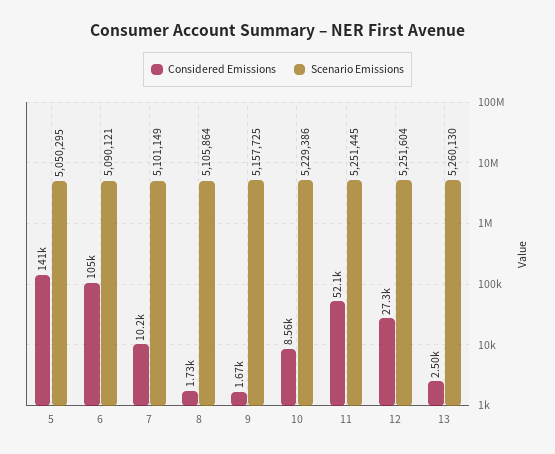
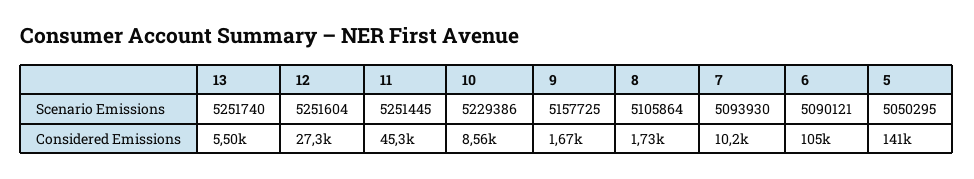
  {
    "Considered Emissions": {
      "5": 141000,
      "6": 105000,
      "7": 10200,
      "8": 1730,
      "9": 1670,
      "10": 8560,
-     "11": 52100,
+     "11": 45300,
      "12": 27300,
-     "13": 2500
+     "13": 5500
    },
    "Scenario Emissions": {
      "5": 5050295,
      "6": 5090121,
-     "7": 5101149,
+     "7": 5093930,
      "8": 5105864,
      "9": 5157725,
      "10": 5229386,
      "11": 5251445,
      "12": 5251604,
-     "13": 5260130
+     "13": 5251740
    }
  }

